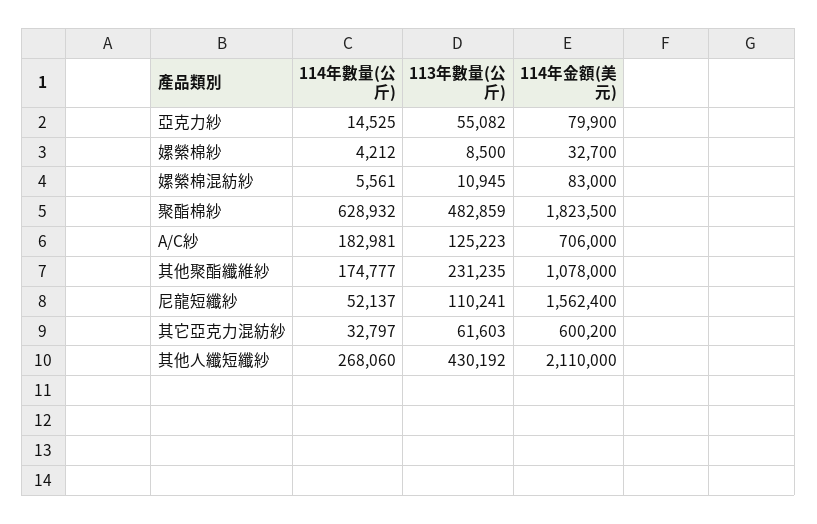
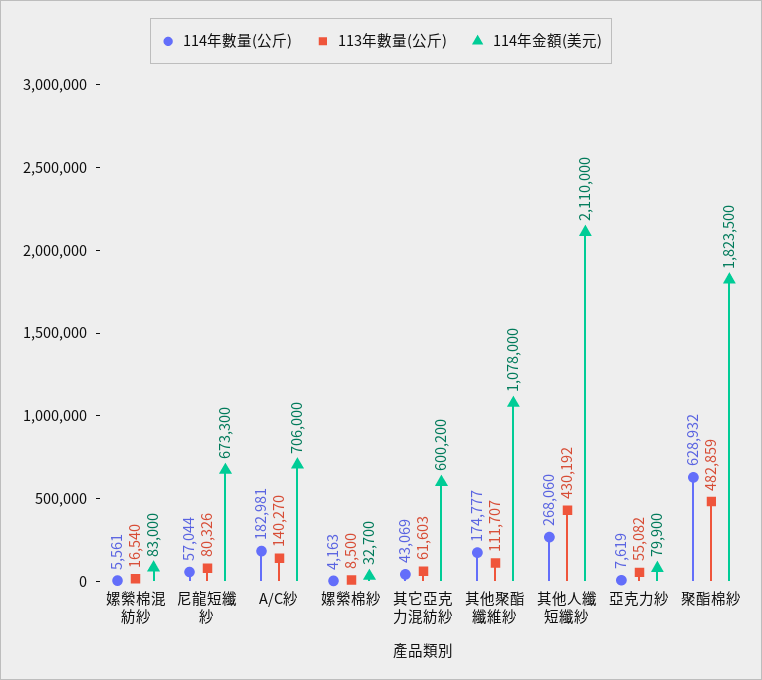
  {
    "114年數量(公斤)": {
-     "亞克力紗": 14525,
+     "亞克力紗": 7619,
-     "嫘縈棉紗": 4212,
+     "嫘縈棉紗": 4163,
      "嫘縈棉混紡紗": 5561,
      "聚酯棉紗": 628932,
      "A/C紗": 182981,
      "其他聚酯纖維紗": 174777,
-     "尼龍短纖紗": 52137,
+     "尼龍短纖紗": 57044,
-     "其它亞克力混紡紗": 32797,
+     "其它亞克力混紡紗": 43069,
      "其他人纖短纖紗": 268060
    },
    "113年數量(公斤)": {
      "亞克力紗": 55082,
      "嫘縈棉紗": 8500,
-     "嫘縈棉混紡紗": 10945,
+     "嫘縈棉混紡紗": 16540,
      "聚酯棉紗": 482859,
-     "A/C紗": 125223,
+     "A/C紗": 140270,
-     "其他聚酯纖維紗": 231235,
+     "其他聚酯纖維紗": 111707,
-     "尼龍短纖紗": 110241,
+     "尼龍短纖紗": 80326,
      "其它亞克力混紡紗": 61603,
      "其他人纖短纖紗": 430192
    },
    "114年金額(美元)": {
      "亞克力紗": 79900,
      "嫘縈棉紗": 32700,
      "嫘縈棉混紡紗": 83000,
      "聚酯棉紗": 1823500,
      "A/C紗": 706000,
      "其他聚酯纖維紗": 1078000,
-     "尼龍短纖紗": 1562400,
+     "尼龍短纖紗": 673300,
      "其它亞克力混紡紗": 600200,
      "其他人纖短纖紗": 2110000
    }
  }

